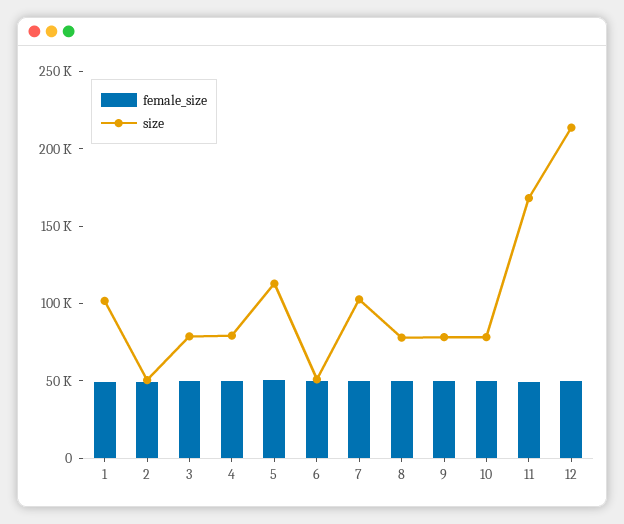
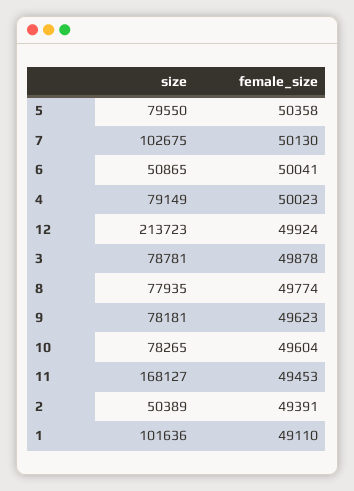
  {
    "female_size": {
      "1": 49110,
      "2": 49391,
      "3": 49878,
      "4": 50023,
      "5": 50358,
      "6": 50041,
      "7": 50130,
      "8": 49774,
      "9": 49623,
      "10": 49604,
      "11": 49453,
      "12": 49924
    },
    "size": {
      "1": 101636,
      "2": 50389,
      "3": 78781,
      "4": 79149,
-     "5": 110000,
+     "5": 79550,
      "6": 50865,
      "7": 102675,
      "8": 77935,
      "9": 78181,
      "10": 78265,
      "11": 168127,
      "12": 213723
    }
  }

